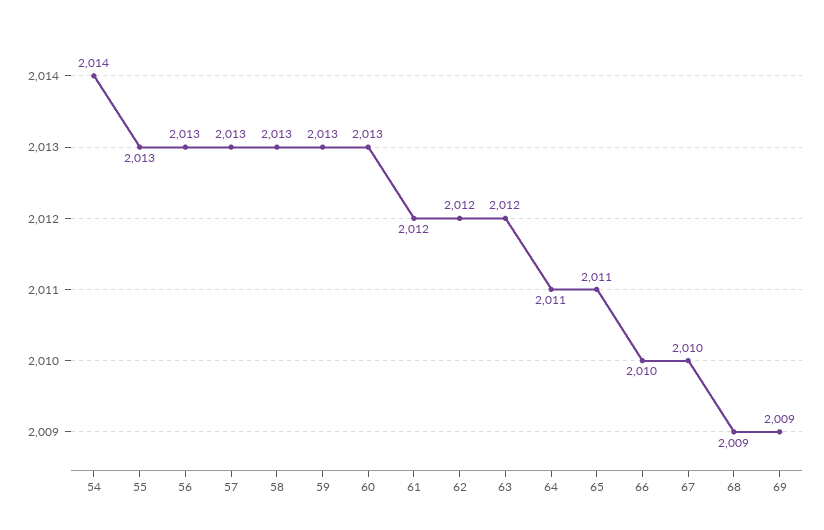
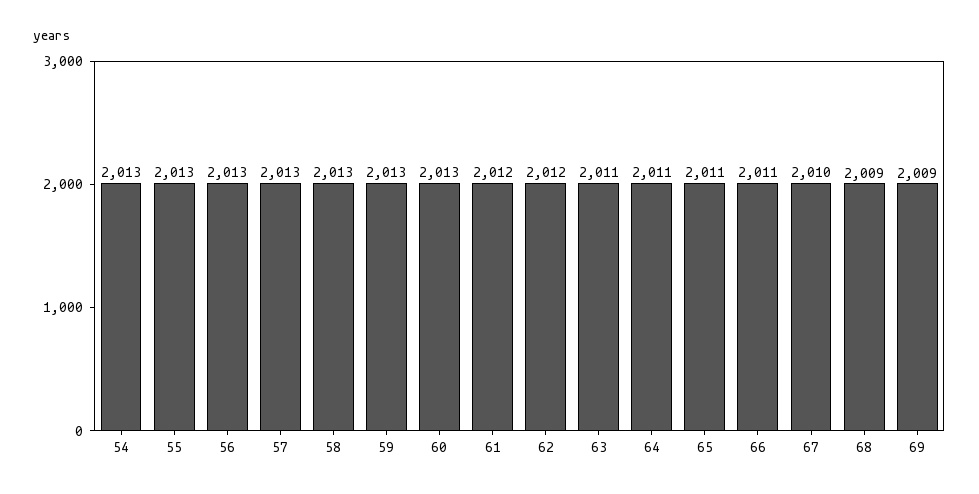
  {
-   "54": 2014,
+   "54": 2013,
    "55": 2013,
    "56": 2013,
    "57": 2013,
    "58": 2013,
    "59": 2013,
    "60": 2013,
    "61": 2012,
    "62": 2012,
-   "63": 2012,
+   "63": 2011,
    "64": 2011,
    "65": 2011,
-   "66": 2010,
+   "66": 2011,
    "67": 2010,
    "68": 2009,
    "69": 2009
  }

